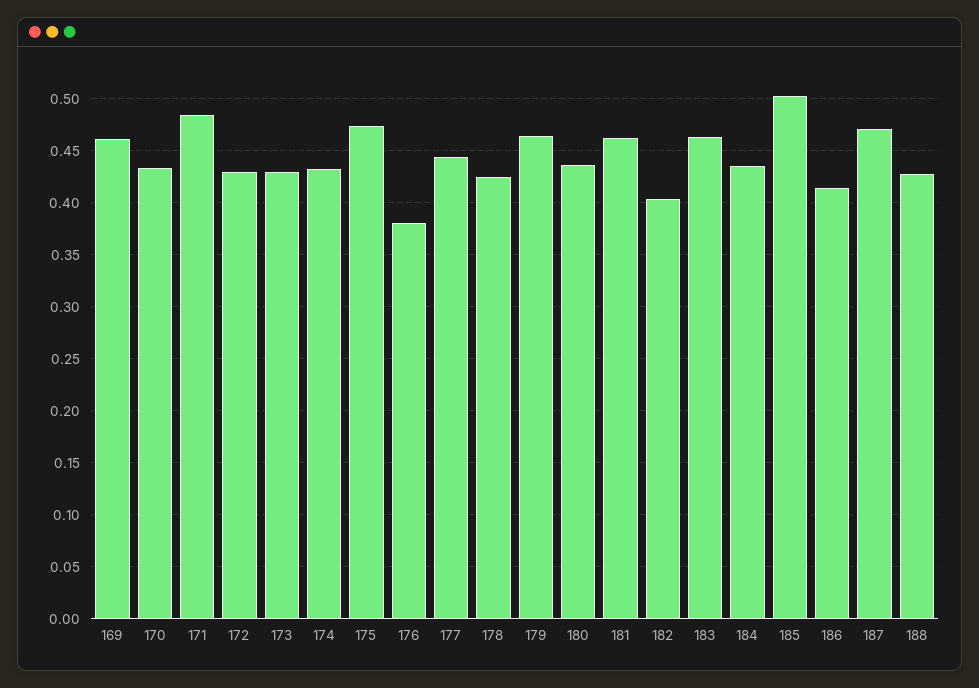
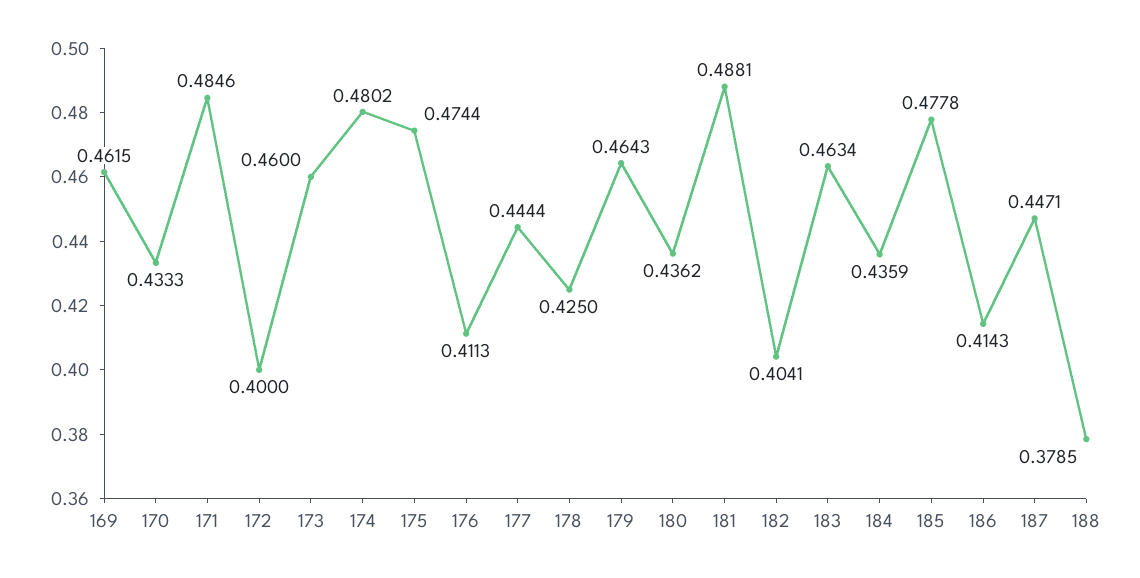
  {
    "169": 0.4615,
    "170": 0.4333,
    "171": 0.4846,
-   "172": 0.43,
+   "172": 0.4,
-   "173": 0.43,
+   "173": 0.46,
-   "174": 0.43,
+   "174": 0.4802,
    "175": 0.4744,
-   "176": 0.38,
+   "176": 0.4113,
    "177": 0.4444,
    "178": 0.425,
    "179": 0.4643,
    "180": 0.4362,
-   "181": 0.46,
+   "181": 0.4881,
    "182": 0.4041,
    "183": 0.4634,
    "184": 0.4359,
-   "185": 0.5,
+   "185": 0.4778,
    "186": 0.4143,
-   "187": 0.47,
+   "187": 0.4471,
-   "188": 0.43
+   "188": 0.3785
  }

